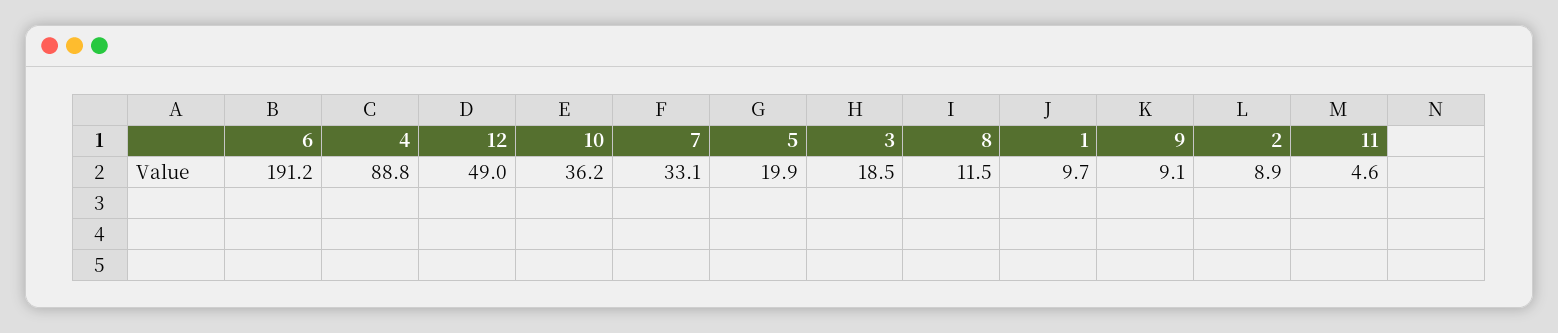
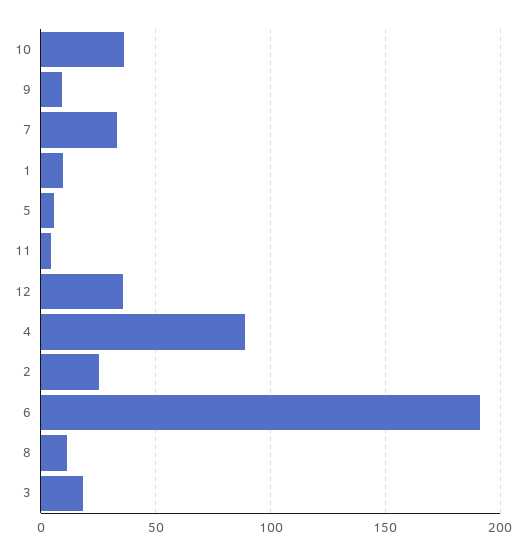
  {
    "6": 191.2,
    "4": 88.8,
-   "12": 49,
+   "12": 35,
    "10": 36.2,
    "7": 33.1,
-   "5": 19.9,
+   "5": 5,
    "3": 18.5,
    "8": 11.5,
    "1": 9.7,
    "9": 9.1,
-   "2": 8.9,
+   "2": 25,
    "11": 4.6
  }

